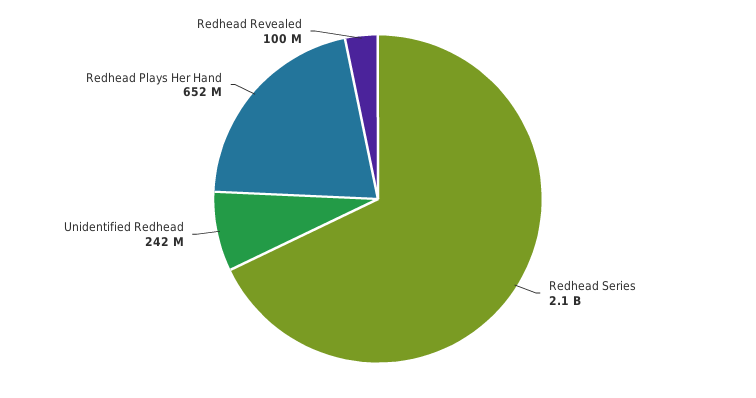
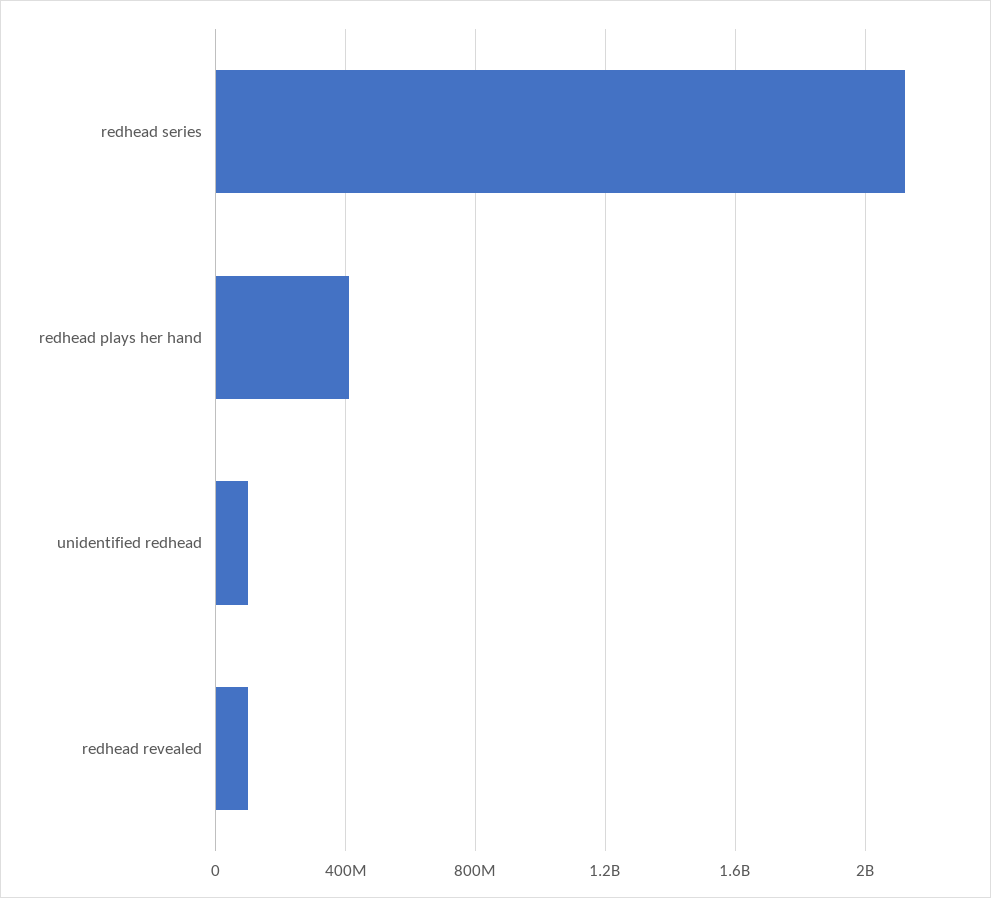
  {
    "Redhead Series": 2100000000,
-   "Unidentified Redhead": 242000000,
+   "Unidentified Redhead": 100000000,
-   "Redhead Plays Her Hand": 652000000,
+   "Redhead Plays Her Hand": 400000000,
    "Redhead Revealed": 100000000
  }

